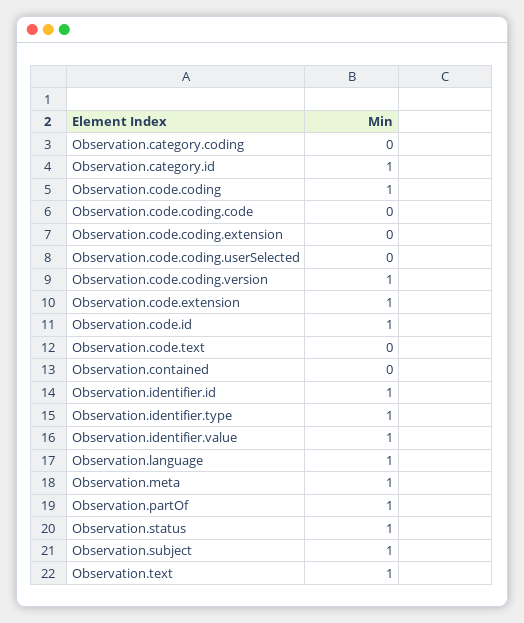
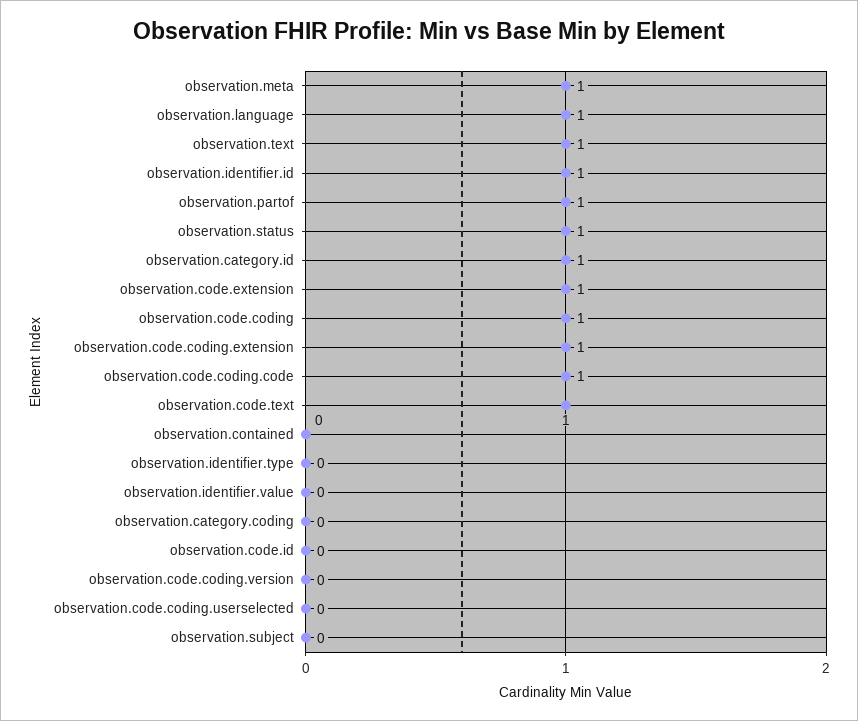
  {
    "Observation.category.coding": 0,
    "Observation.category.id": 1,
    "Observation.code.coding": 1,
-   "Observation.code.coding.code": 0,
+   "Observation.code.coding.code": 1,
-   "Observation.code.coding.extension": 0,
+   "Observation.code.coding.extension": 1,
    "Observation.code.coding.userSelected": 0,
-   "Observation.code.coding.version": 1,
+   "Observation.code.coding.version": 0,
    "Observation.code.extension": 1,
-   "Observation.code.id": 1,
+   "Observation.code.id": 0,
-   "Observation.code.text": 0,
+   "Observation.code.text": 1,
    "Observation.contained": 0,
    "Observation.identifier.id": 1,
-   "Observation.identifier.type": 1,
+   "Observation.identifier.type": 0,
-   "Observation.identifier.value": 1,
+   "Observation.identifier.value": 0,
    "Observation.language": 1,
    "Observation.meta": 1,
    "Observation.partOf": 1,
    "Observation.status": 1,
-   "Observation.subject": 1,
+   "Observation.subject": 0,
    "Observation.text": 1
  }

